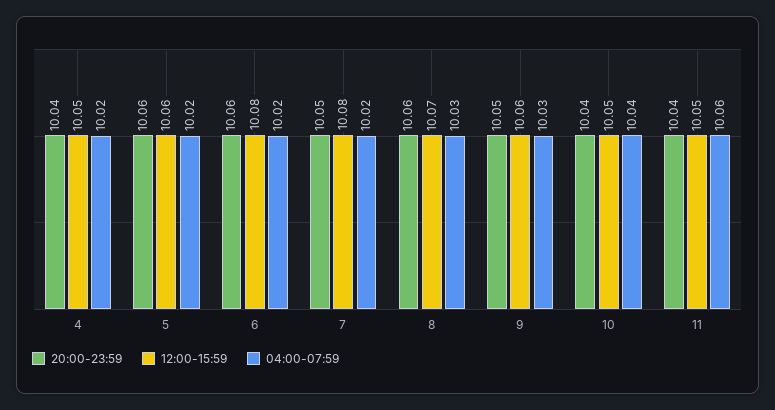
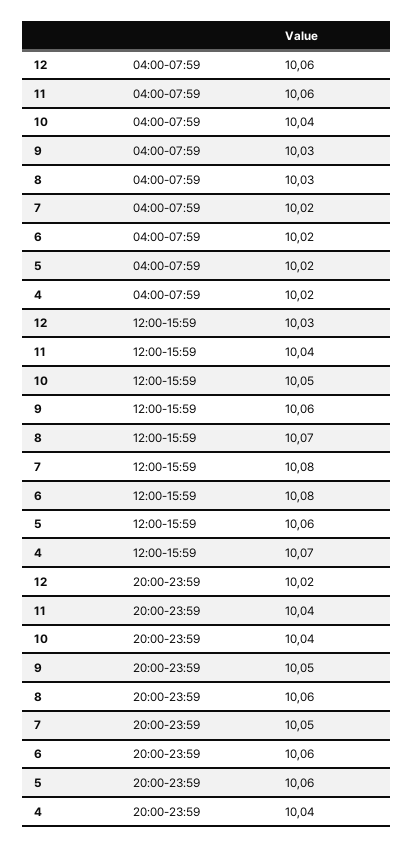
  {
    "20:00-23:59": {
      "4": 10.04,
      "5": 10.06,
      "6": 10.06,
      "7": 10.05,
      "8": 10.06,
      "9": 10.05,
      "10": 10.04,
-     "11": 10.04
+     "11": 10.04,
+     "12": 10.02
    },
    "12:00-15:59": {
-     "4": 10.05,
+     "4": 10.07,
      "5": 10.06,
      "6": 10.08,
      "7": 10.08,
      "8": 10.07,
      "9": 10.06,
      "10": 10.05,
-     "11": 10.05
+     "11": 10.04,
+     "12": 10.03
    },
    "04:00-07:59": {
      "4": 10.02,
      "5": 10.02,
      "6": 10.02,
      "7": 10.02,
      "8": 10.03,
      "9": 10.03,
      "10": 10.04,
-     "11": 10.06
+     "11": 10.06,
+     "12": 10.06
    }
  }

